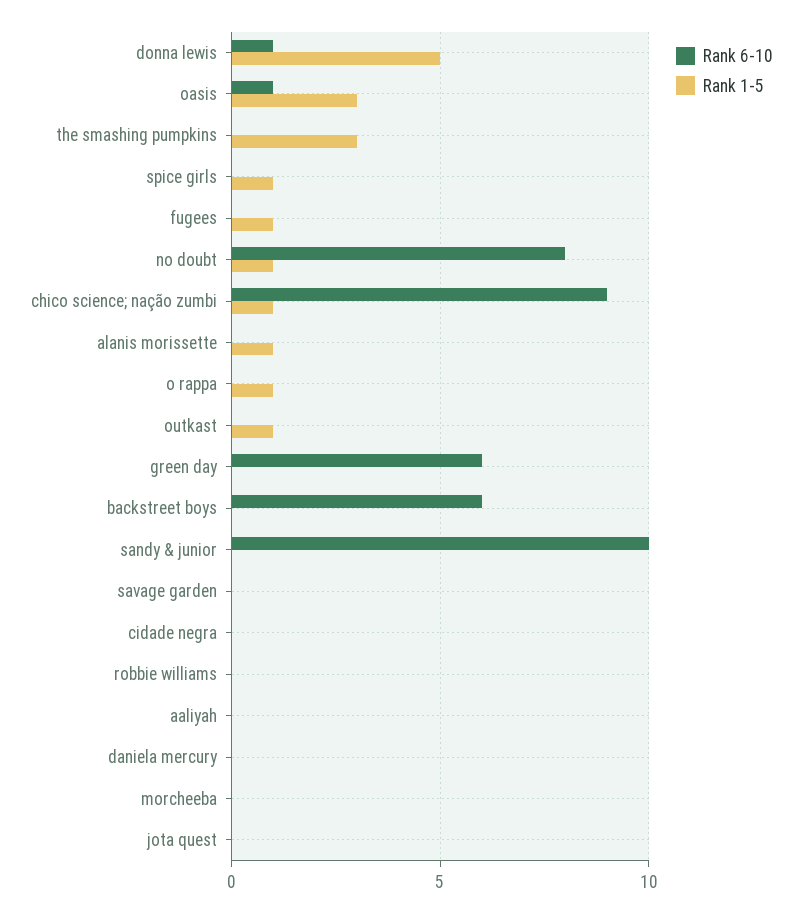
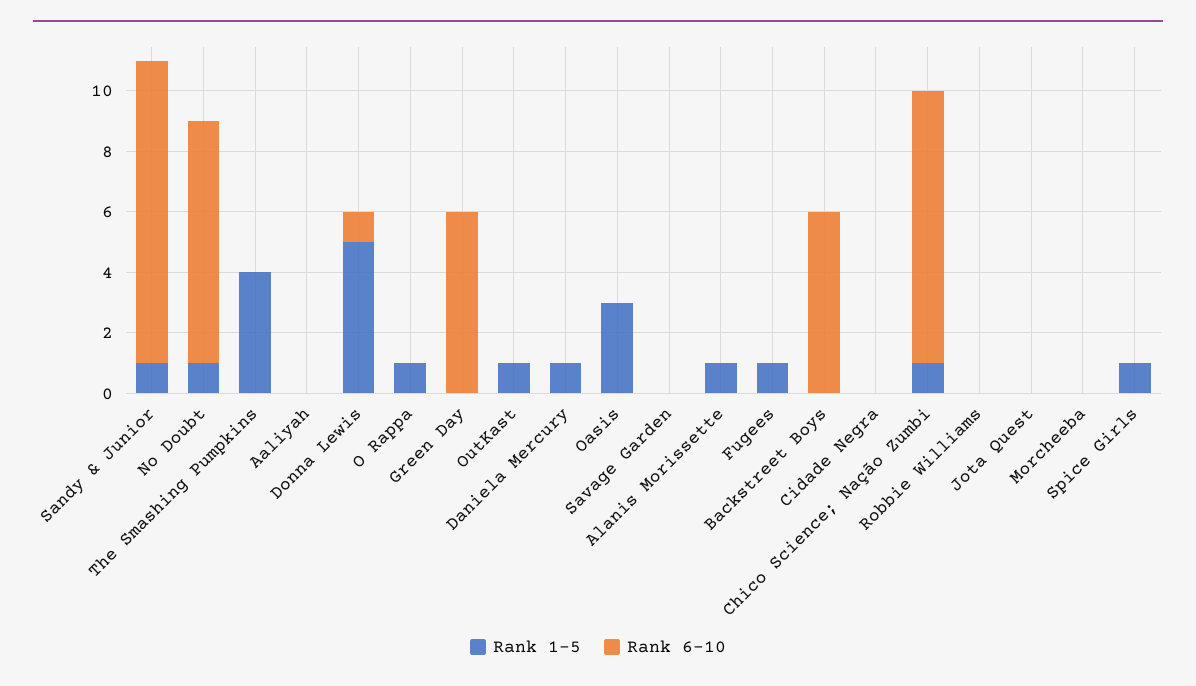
  {
    "Rank 6-10": {
      "donna lewis": 1,
-     "oasis": 1,
+     "oasis": 0,
      "the smashing pumpkins": 0,
      "spice girls": 0,
      "fugees": 0,
      "no doubt": 8,
      "chico science; nação zumbi": 9,
      "alanis morissette": 0,
      "o rappa": 0,
      "outkast": 0,
      "green day": 6,
      "backstreet boys": 6,
      "sandy & junior": 10,
      "savage garden": 0,
      "cidade negra": 0,
      "robbie williams": 0,
      "aaliyah": 0,
      "daniela mercury": 0,
      "morcheeba": 0,
      "jota quest": 0
    },
    "Rank 1-5": {
      "donna lewis": 5,
      "oasis": 3,
-     "the smashing pumpkins": 3,
+     "the smashing pumpkins": 4,
      "spice girls": 1,
      "fugees": 1,
      "no doubt": 1,
      "chico science; nação zumbi": 1,
      "alanis morissette": 1,
      "o rappa": 1,
      "outkast": 1,
      "green day": 0,
      "backstreet boys": 0,
-     "sandy & junior": 0,
+     "sandy & junior": 1,
      "savage garden": 0,
      "cidade negra": 0,
      "robbie williams": 0,
      "aaliyah": 0,
-     "daniela mercury": 0,
+     "daniela mercury": 1,
      "morcheeba": 0,
      "jota quest": 0
    }
  }

